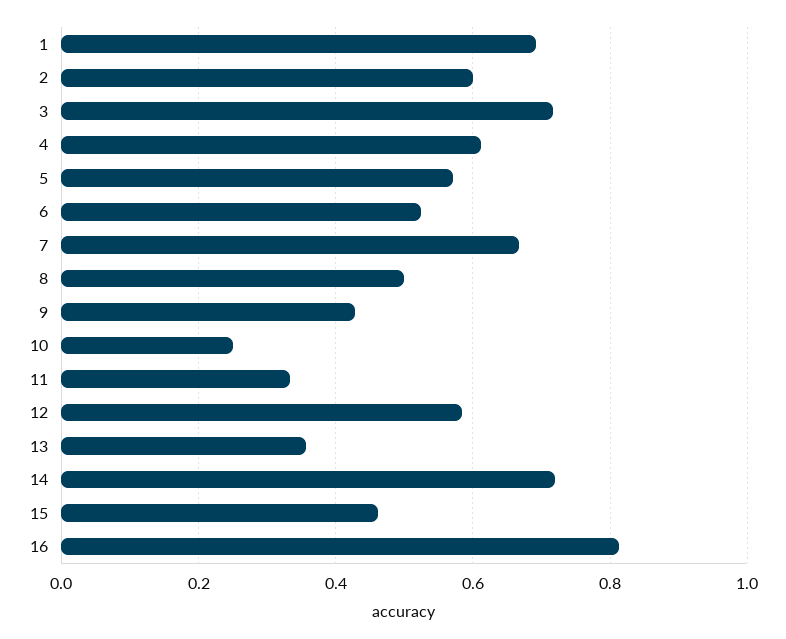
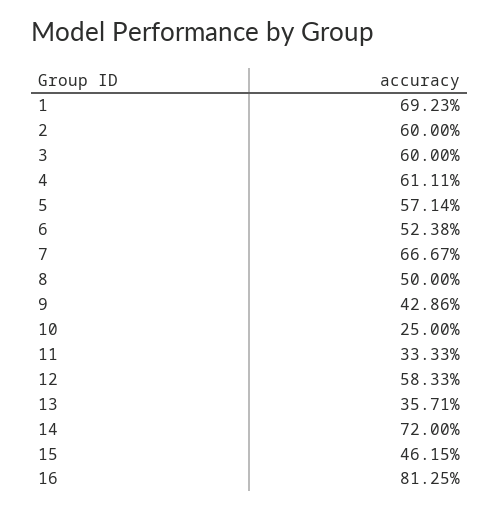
  {
    "1": 0.6923,
    "2": 0.6,
-   "3": 0.72,
+   "3": 0.6,
    "4": 0.6111,
    "5": 0.5714,
    "6": 0.5238,
    "7": 0.6667,
    "8": 0.5,
    "9": 0.4286,
    "10": 0.25,
    "11": 0.3333,
    "12": 0.5833,
    "13": 0.3571,
    "14": 0.72,
    "15": 0.4615,
    "16": 0.8125
  }

